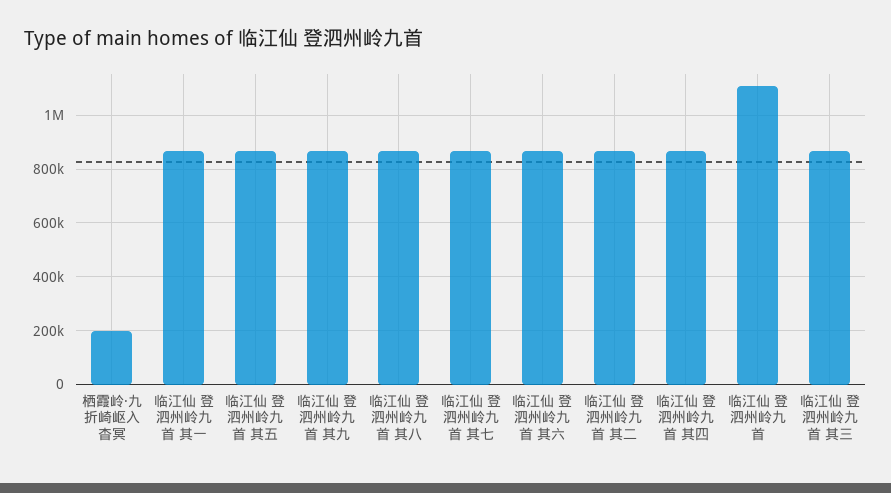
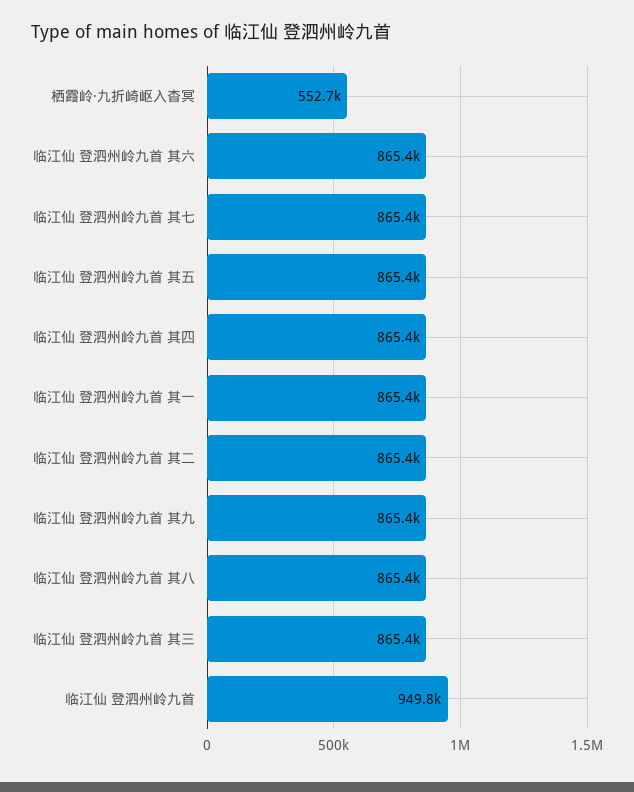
  {
-   "栖霞岭·九折崎岖入杳冥": 200000,
+   "栖霞岭·九折崎岖入杳冥": 552700,
    "临江仙 登泗州岭九首 其一": 865400,
    "临江仙 登泗州岭九首 其五": 865400,
    "临江仙 登泗州岭九首 其九": 865400,
    "临江仙 登泗州岭九首 其八": 865400,
    "临江仙 登泗州岭九首 其七": 865400,
    "临江仙 登泗州岭九首 其六": 865400,
    "临江仙 登泗州岭九首 其二": 865400,
    "临江仙 登泗州岭九首 其四": 865400,
-   "临江仙 登泗州岭九首": 1100000,
+   "临江仙 登泗州岭九首": 949800,
    "临江仙 登泗州岭九首 其三": 865400
  }

